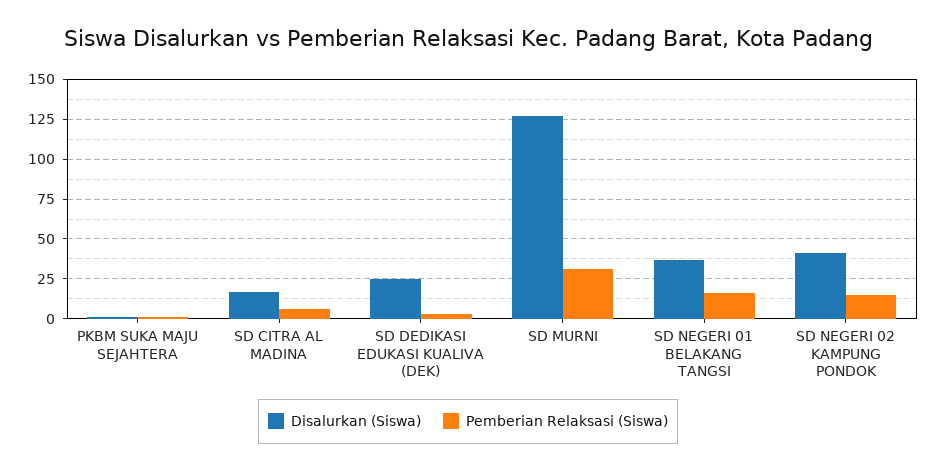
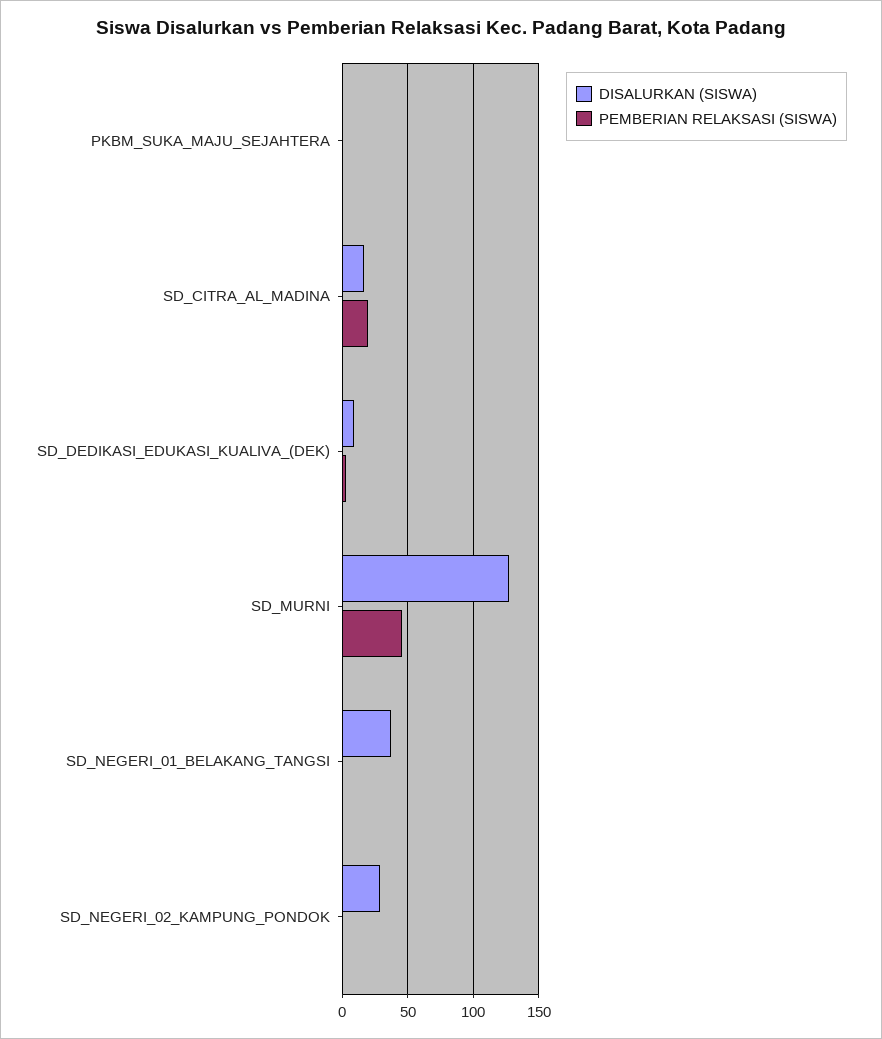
  {
    "Disalurkan (Siswa)": {
      "PKBM SUKA MAJU SEJAHTERA": 0,
      "SD CITRA AL MADINA": 15,
-     "SD DEDIKASI EDUKASI KUALIVA (DEK)": 25,
+     "SD DEDIKASI EDUKASI KUALIVA (DEK)": 10,
      "SD MURNI": 125,
      "SD NEGERI 01 BELAKANG TANGSI": 35,
-     "SD NEGERI 02 KAMPUNG PONDOK": 40
+     "SD NEGERI 02 KAMPUNG PONDOK": 30
    },
    "Pemberian Relaksasi (Siswa)": {
      "PKBM SUKA MAJU SEJAHTERA": 0,
-     "SD CITRA AL MADINA": 5,
+     "SD CITRA AL MADINA": 20,
      "SD DEDIKASI EDUKASI KUALIVA (DEK)": 5,
-     "SD MURNI": 30,
+     "SD MURNI": 45,
-     "SD NEGERI 01 BELAKANG TANGSI": 15,
+     "SD NEGERI 01 BELAKANG TANGSI": 0,
-     "SD NEGERI 02 KAMPUNG PONDOK": 15
+     "SD NEGERI 02 KAMPUNG PONDOK": 0
    }
  }

